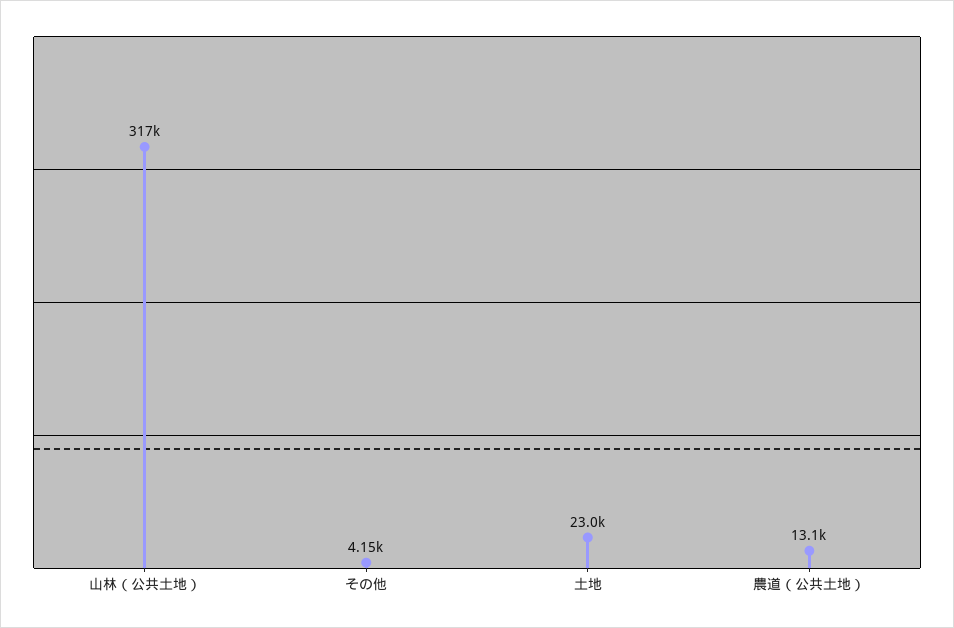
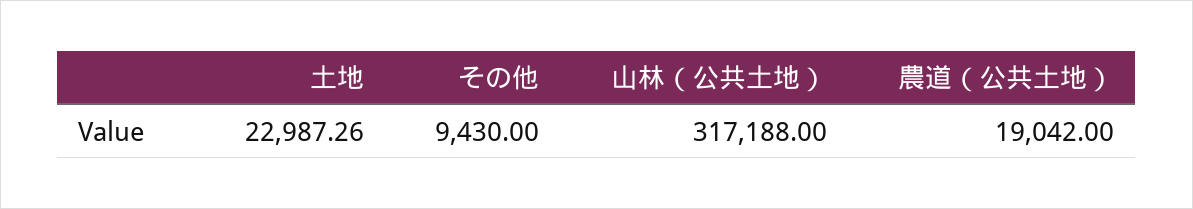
  {
    "山林（公共土地）": 317188,
-   "その他": 4150,
+   "その他": 9430,
    "土地": 22987.26,
-   "農道（公共土地）": 13100
+   "農道（公共土地）": 19042
  }

